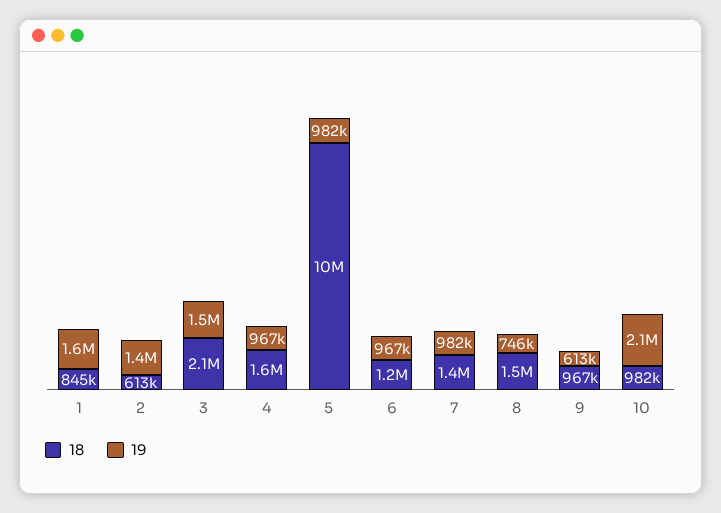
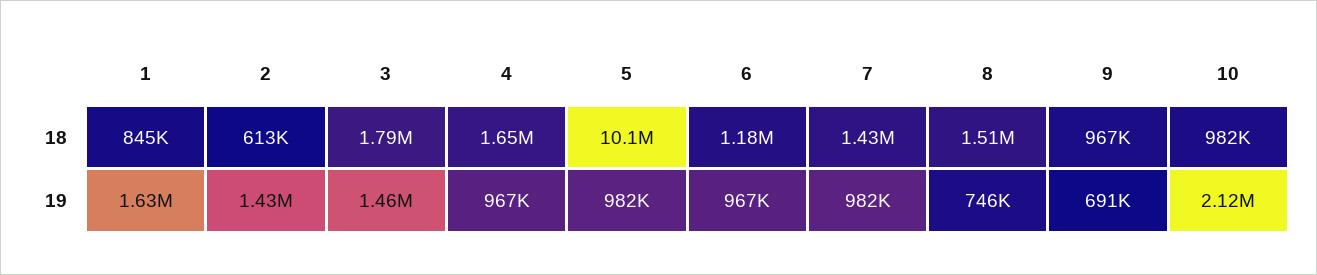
  {
    "18": {
      "1": 845000,
      "2": 613000,
-     "3": 2100000,
+     "3": 1790000,
      "4": 1650000,
      "5": 10100000,
      "6": 1180000,
      "7": 1430000,
      "8": 1510000,
      "9": 967000,
      "10": 982000
    },
    "19": {
      "1": 1630000,
      "2": 1430000,
      "3": 1460000,
      "4": 967000,
      "5": 982000,
      "6": 967000,
      "7": 982000,
      "8": 746000,
-     "9": 613000,
+     "9": 691000,
      "10": 2120000
    }
  }

